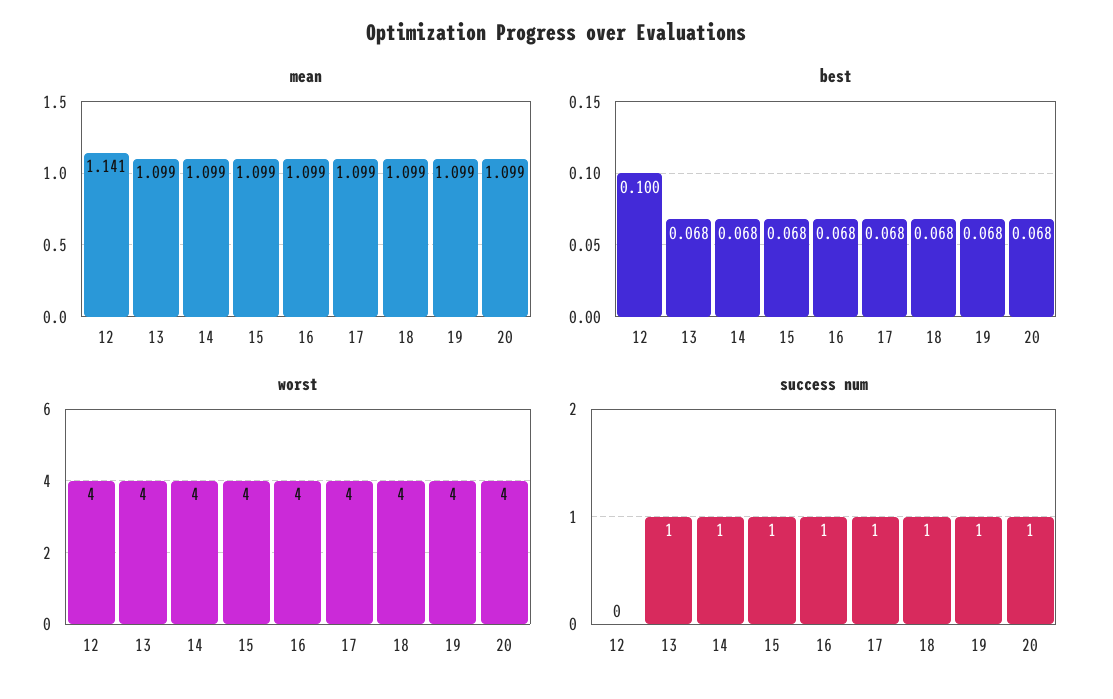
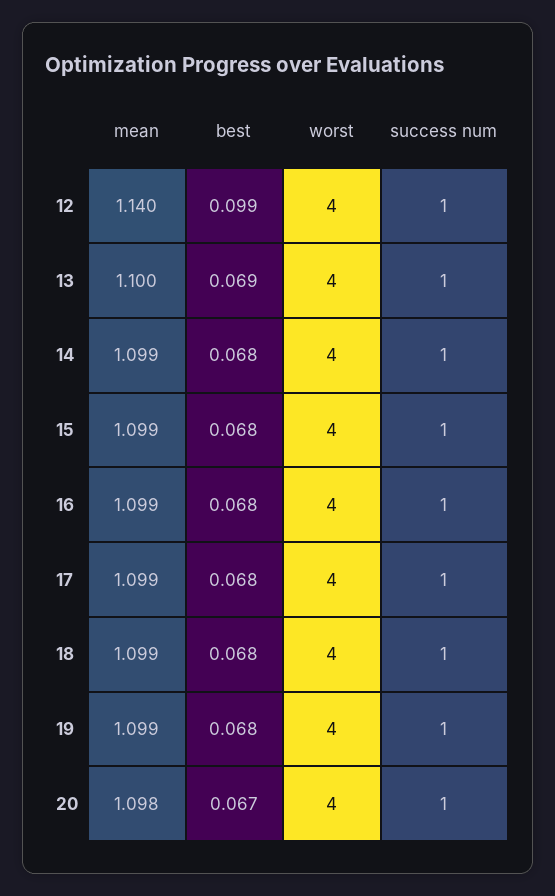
  {
    "mean": {
-     "12": 1.141,
+     "12": 1.14,
-     "13": 1.099,
+     "13": 1.1,
      "14": 1.099,
      "15": 1.099,
      "16": 1.099,
      "17": 1.099,
      "18": 1.099,
      "19": 1.099,
-     "20": 1.099
+     "20": 1.098
    },
    "best": {
-     "12": 0.1,
+     "12": 0.099,
-     "13": 0.068,
+     "13": 0.069,
      "14": 0.068,
      "15": 0.068,
      "16": 0.068,
      "17": 0.068,
      "18": 0.068,
      "19": 0.068,
-     "20": 0.068
+     "20": 0.067
    },
    "worst": {
      "12": 4,
      "13": 4,
      "14": 4,
      "15": 4,
      "16": 4,
      "17": 4,
      "18": 4,
      "19": 4,
      "20": 4
    },
    "success num": {
-     "12": 0,
+     "12": 1,
      "13": 1,
      "14": 1,
      "15": 1,
      "16": 1,
      "17": 1,
      "18": 1,
      "19": 1,
      "20": 1
    }
  }

